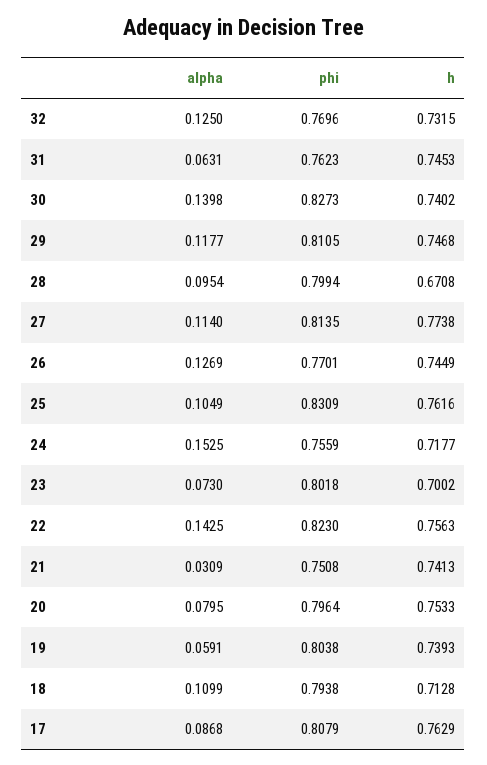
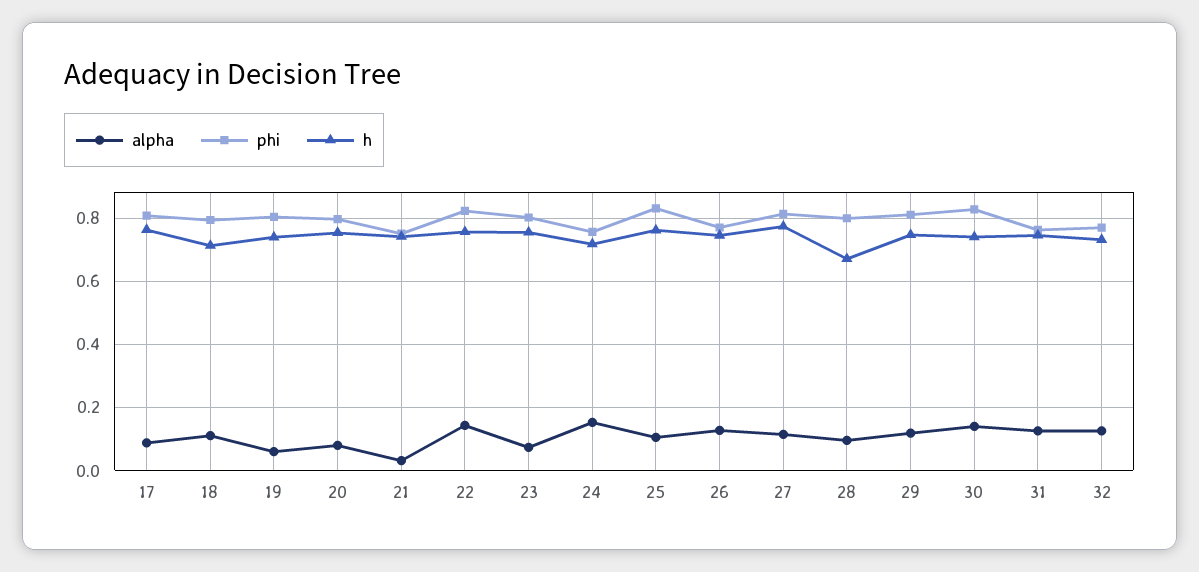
  {
    "alpha": {
      "32": 0.125,
-     "31": 0.0631,
+     "31": 0.12,
      "30": 0.1398,
      "29": 0.1177,
      "28": 0.0954,
      "27": 0.114,
      "26": 0.1269,
      "25": 0.1049,
      "24": 0.1525,
      "23": 0.073,
      "22": 0.1425,
      "21": 0.0309,
      "20": 0.0795,
      "19": 0.0591,
      "18": 0.1099,
      "17": 0.0868
    },
    "phi": {
      "32": 0.7696,
      "31": 0.7623,
      "30": 0.8273,
      "29": 0.8105,
      "28": 0.7994,
      "27": 0.8135,
      "26": 0.7701,
      "25": 0.8309,
      "24": 0.7559,
      "23": 0.8018,
      "22": 0.823,
      "21": 0.7508,
      "20": 0.7964,
      "19": 0.8038,
      "18": 0.7938,
      "17": 0.8079
    },
    "h": {
      "32": 0.7315,
      "31": 0.7453,
      "30": 0.7402,
      "29": 0.7468,
      "28": 0.6708,
      "27": 0.7738,
      "26": 0.7449,
      "25": 0.7616,
      "24": 0.7177,
-     "23": 0.7002,
+     "23": 0.76,
      "22": 0.7563,
      "21": 0.7413,
      "20": 0.7533,
      "19": 0.7393,
      "18": 0.7128,
      "17": 0.7629
    }
  }

